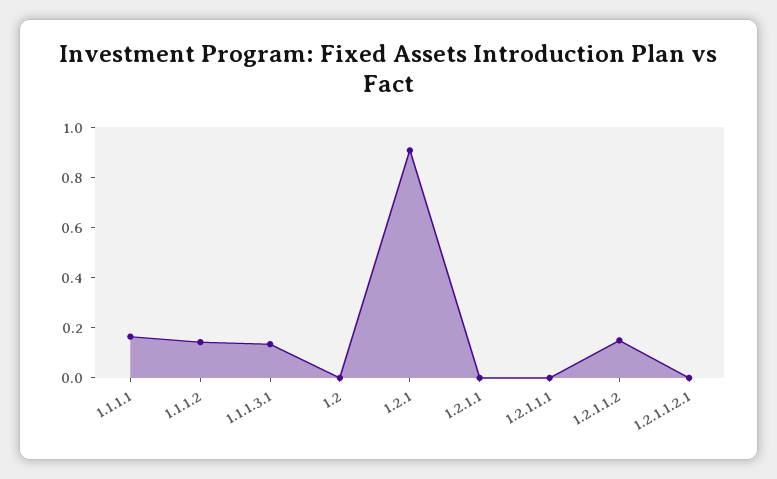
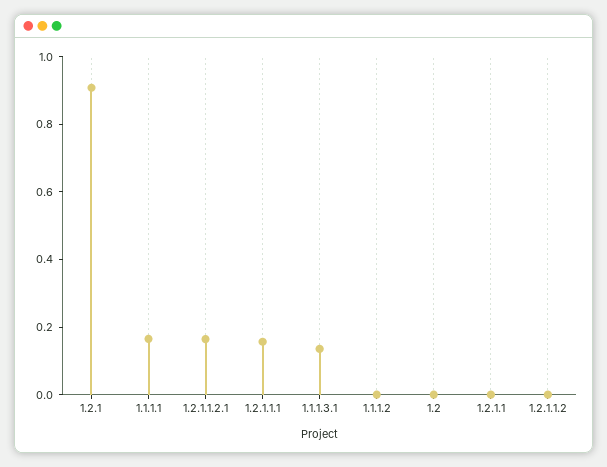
  {
    "1.1.1.1": 0.15,
-   "1.1.1.2": 0.15,
+   "1.1.1.2": 0,
    "1.1.1.3.1": 0.15,
    "1.2": 0,
    "1.2.1": 0.9,
    "1.2.1.1": 0,
-   "1.2.1.1.1": 0,
+   "1.2.1.1.1": 0.15,
-   "1.2.1.1.2": 0.15,
+   "1.2.1.1.2": 0,
-   "1.2.1.1.2.1": 0
+   "1.2.1.1.2.1": 0.15
  }

